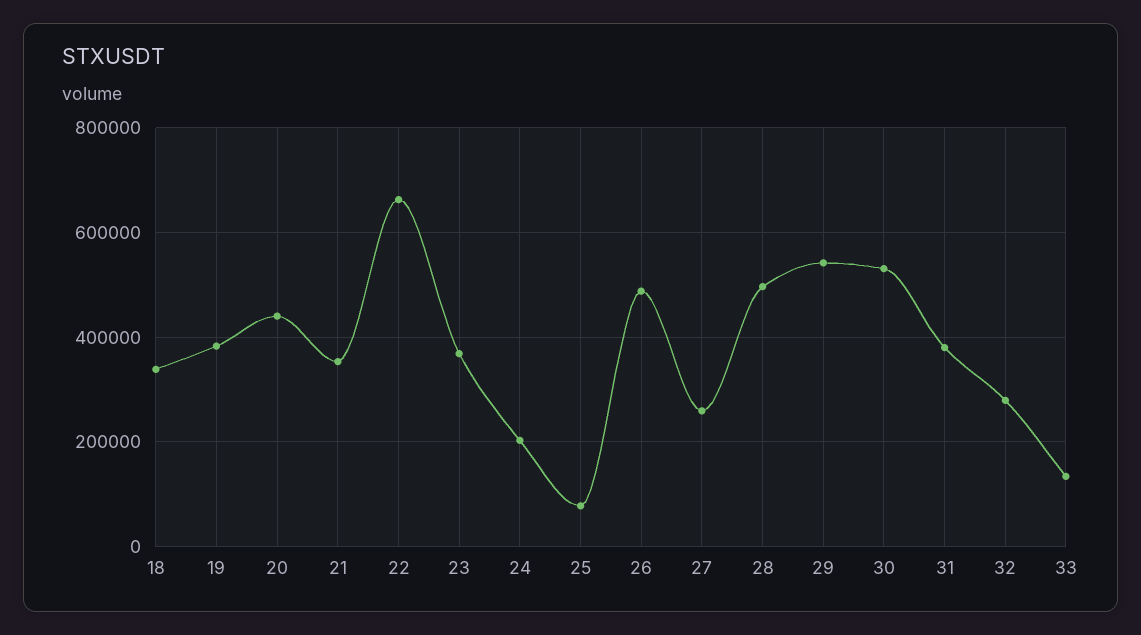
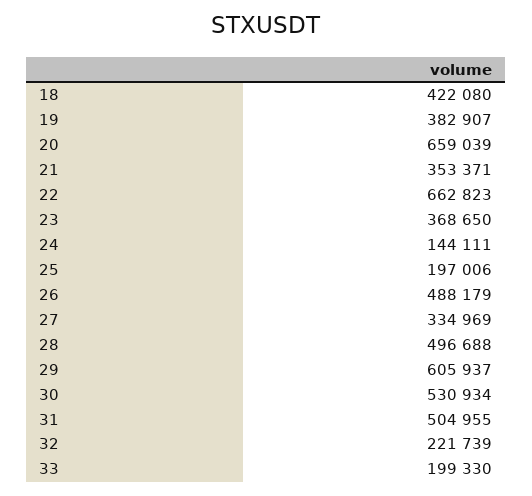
  {
-   "18": 340000,
+   "18": 422080,
    "19": 382907,
-   "20": 440000,
+   "20": 659039,
    "21": 353371,
    "22": 662823,
    "23": 368650,
-   "24": 200000,
+   "24": 144111,
-   "25": 80000,
+   "25": 197006,
    "26": 488179,
-   "27": 260000,
+   "27": 334969,
    "28": 496688,
-   "29": 540000,
+   "29": 605937,
    "30": 530934,
-   "31": 380000,
+   "31": 504955,
-   "32": 280000,
+   "32": 221739,
-   "33": 140000
+   "33": 199330
  }

